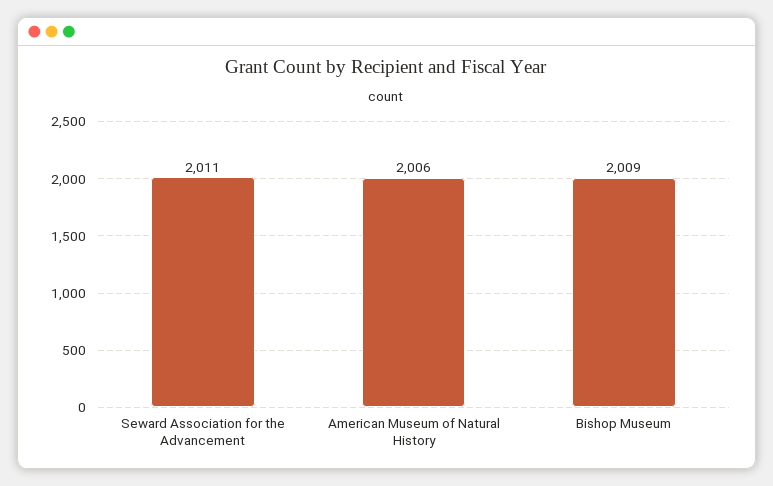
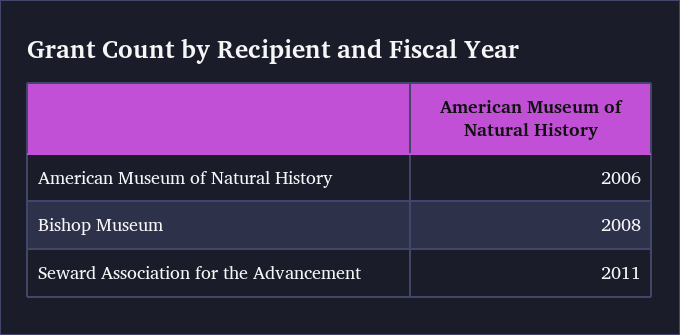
  {
    "Seward Association for the Advancement": 2011,
    "American Museum of Natural History": 2006,
-   "Bishop Museum": 2009
+   "Bishop Museum": 2008
  }

